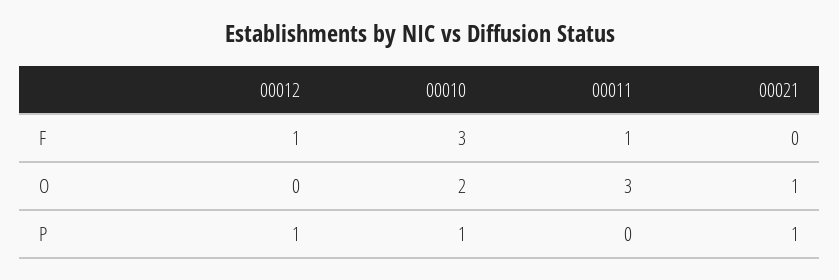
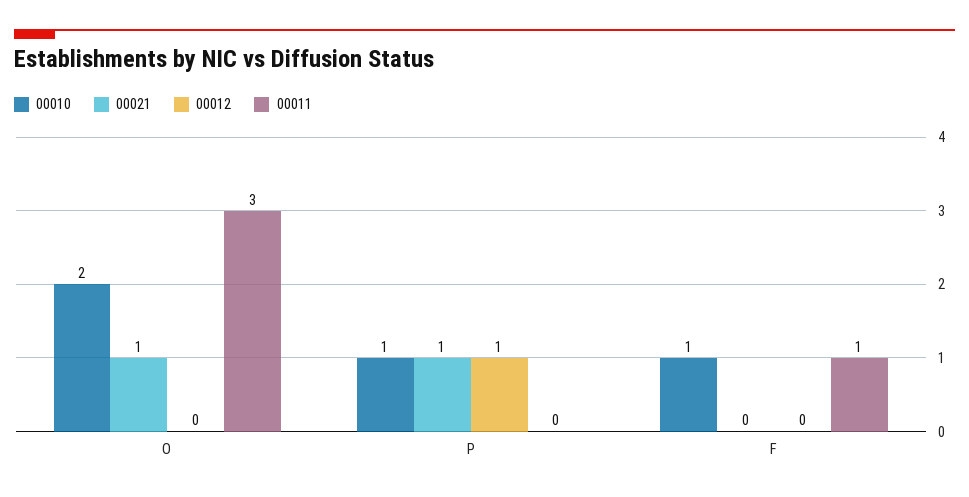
  {
    "00012": {
-     "F": 1,
+     "F": 0,
      "O": 0,
      "P": 1
    },
    "00010": {
-     "F": 3,
+     "F": 1,
      "O": 2,
      "P": 1
    },
    "00011": {
      "F": 1,
      "O": 3,
      "P": 0
    },
    "00021": {
      "F": 0,
      "O": 1,
      "P": 1
    }
  }

